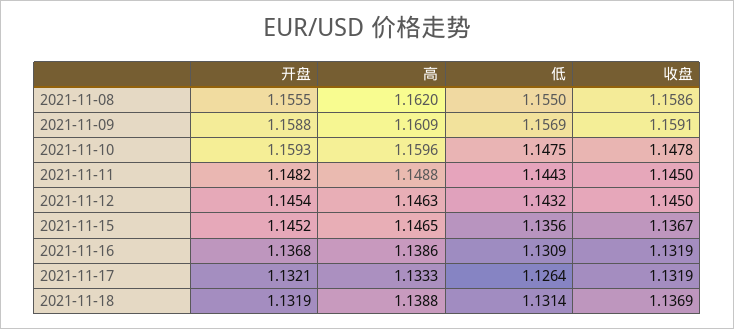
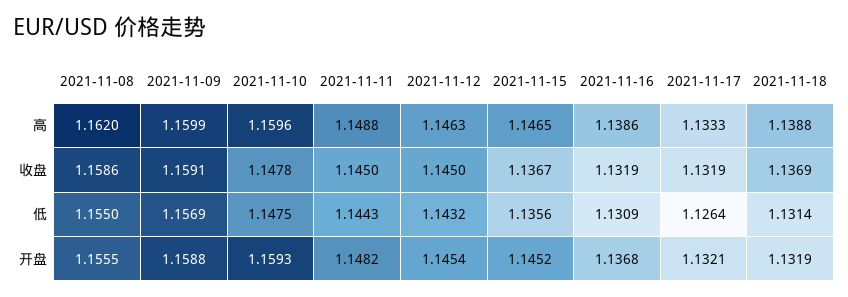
  {
    "开盘": {
      "2021-11-08": 1.1555,
      "2021-11-09": 1.1588,
      "2021-11-10": 1.1593,
      "2021-11-11": 1.1482,
      "2021-11-12": 1.1454,
      "2021-11-15": 1.1452,
      "2021-11-16": 1.1368,
      "2021-11-17": 1.1321,
      "2021-11-18": 1.1319
    },
    "高": {
      "2021-11-08": 1.162,
-     "2021-11-09": 1.1609,
+     "2021-11-09": 1.1599,
      "2021-11-10": 1.1596,
      "2021-11-11": 1.1488,
      "2021-11-12": 1.1463,
      "2021-11-15": 1.1465,
      "2021-11-16": 1.1386,
      "2021-11-17": 1.1333,
      "2021-11-18": 1.1388
    },
    "低": {
      "2021-11-08": 1.155,
      "2021-11-09": 1.1569,
      "2021-11-10": 1.1475,
      "2021-11-11": 1.1443,
      "2021-11-12": 1.1432,
      "2021-11-15": 1.1356,
      "2021-11-16": 1.1309,
      "2021-11-17": 1.1264,
      "2021-11-18": 1.1314
    },
    "收盘": {
      "2021-11-08": 1.1586,
      "2021-11-09": 1.1591,
      "2021-11-10": 1.1478,
      "2021-11-11": 1.145,
      "2021-11-12": 1.145,
      "2021-11-15": 1.1367,
      "2021-11-16": 1.1319,
      "2021-11-17": 1.1319,
      "2021-11-18": 1.1369
    }
  }

